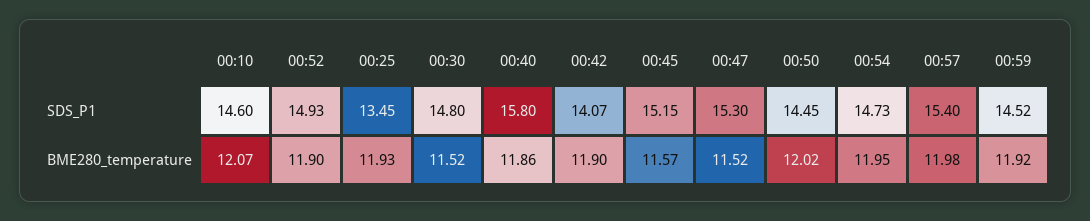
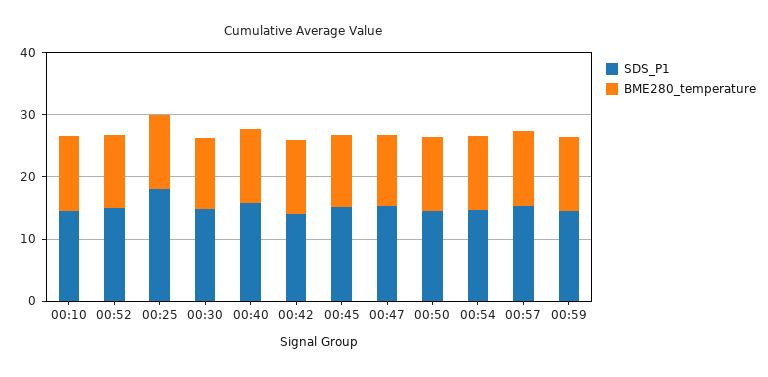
  {
    "SDS_P1": {
      "00:10": 14.6,
      "00:52": 14.93,
-     "00:25": 13.45,
+     "00:25": 18,
      "00:30": 14.8,
      "00:40": 15.8,
      "00:42": 14.07,
      "00:45": 15.15,
      "00:47": 15.3,
      "00:50": 14.45,
      "00:54": 14.73,
      "00:57": 15.4,
      "00:59": 14.52
    },
    "BME280_temperature": {
      "00:10": 12.07,
      "00:52": 11.9,
      "00:25": 11.93,
      "00:30": 11.52,
      "00:40": 11.86,
      "00:42": 11.9,
      "00:45": 11.57,
      "00:47": 11.52,
      "00:50": 12.02,
      "00:54": 11.95,
      "00:57": 11.98,
      "00:59": 11.92
    }
  }

